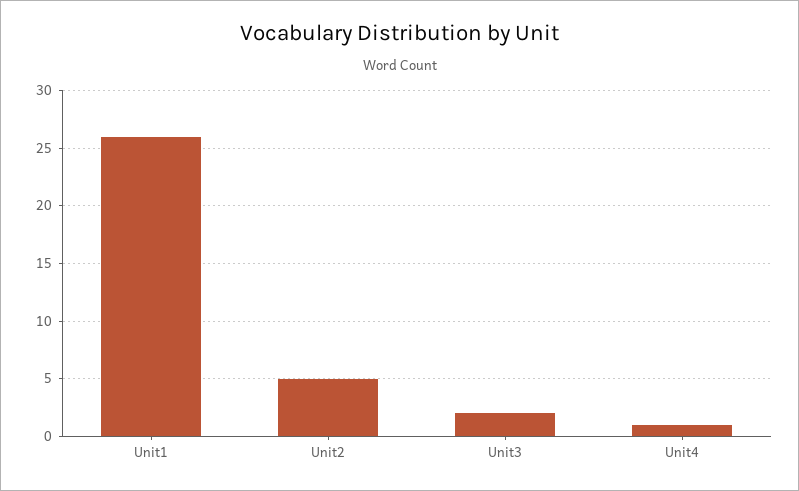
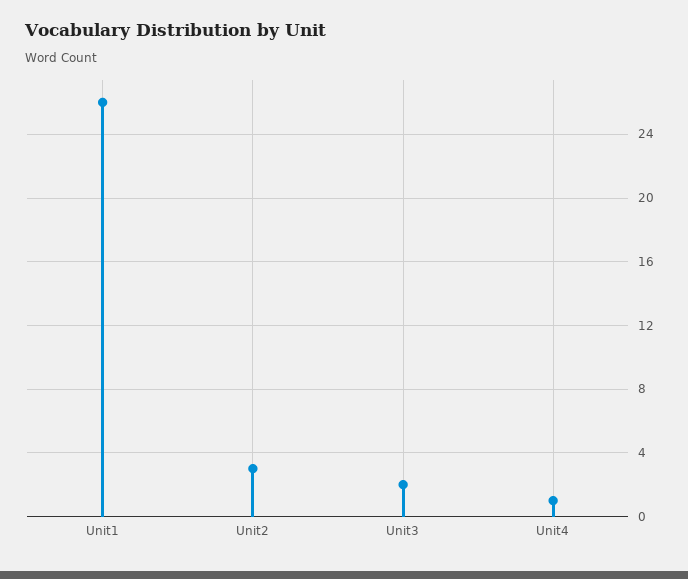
  {
    "Unit1": 26,
-   "Unit2": 5,
+   "Unit2": 3,
    "Unit3": 2,
    "Unit4": 1
  }

